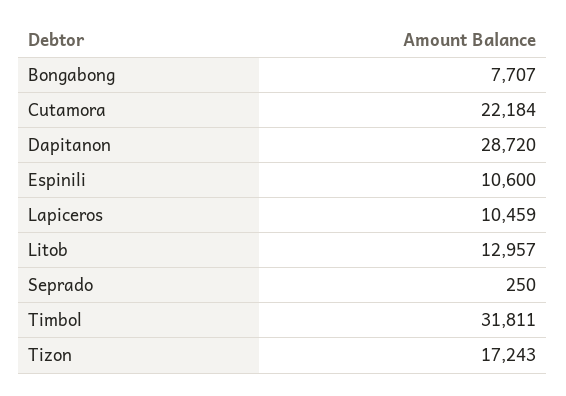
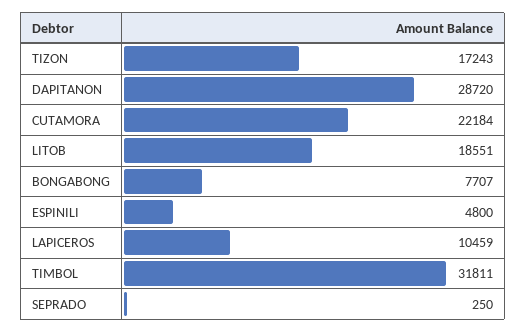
  {
    "Bongabong": 7707,
    "Cutamora": 22184,
    "Dapitanon": 28720,
-   "Espinili": 10600,
+   "Espinili": 4800,
    "Lapiceros": 10459,
-   "Litob": 12957,
+   "Litob": 18551,
    "Seprado": 250,
    "Timbol": 31811,
    "Tizon": 17243
  }

